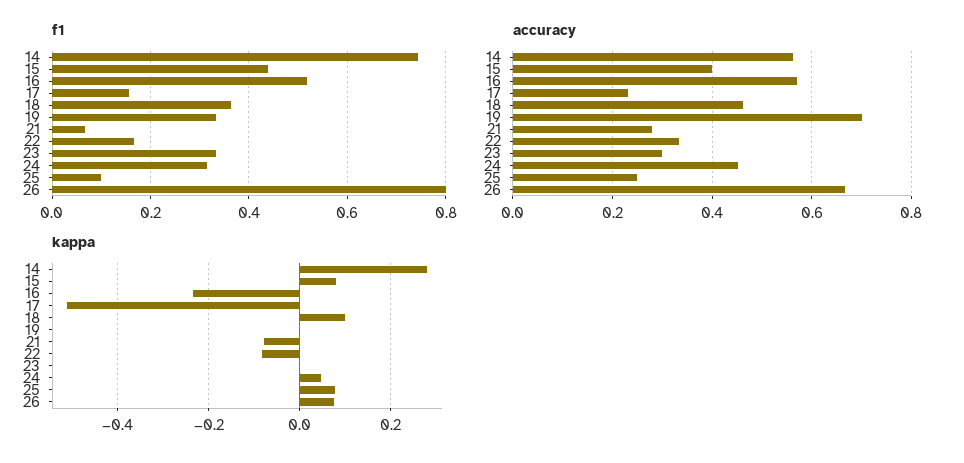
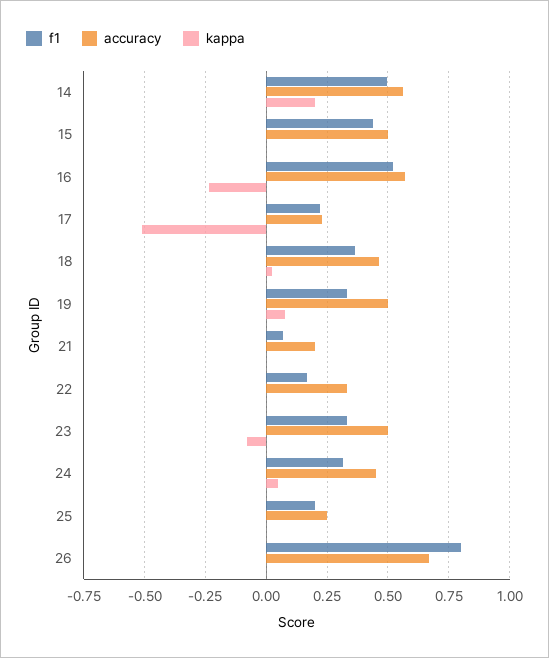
  {
    "f1": {
-     "14": 0.74,
+     "14": 0.5,
      "15": 0.44,
      "16": 0.52,
-     "17": 0.16,
+     "17": 0.225,
      "18": 0.36,
      "19": 0.34,
      "21": 0.06,
      "22": 0.16,
      "23": 0.34,
      "24": 0.32,
-     "25": 0.1,
+     "25": 0.2,
      "26": 0.8
    },
    "accuracy": {
      "14": 0.56,
-     "15": 0.4,
+     "15": 0.5,
      "16": 0.58,
      "17": 0.24,
      "18": 0.46,
-     "19": 0.7,
+     "19": 0.5,
-     "21": 0.28,
+     "21": 0.2,
      "22": 0.34,
-     "23": 0.3,
+     "23": 0.5,
      "24": 0.46,
      "25": 0.26,
      "26": 0.66
    },
    "kappa": {
-     "14": 0.28,
+     "14": 0.2,
-     "15": 0.08,
+     "15": 0,
      "16": -0.24,
      "17": -0.52,
-     "18": 0.1,
+     "18": 0.025,
-     "19": 0,
+     "19": 0.075,
-     "21": -0.08,
+     "21": 0,
-     "22": -0.08,
+     "22": 0,
-     "23": 0,
+     "23": -0.075,
      "24": 0.04,
-     "25": 0.08,
+     "25": 0,
-     "26": 0.08
+     "26": 0
    }
  }

